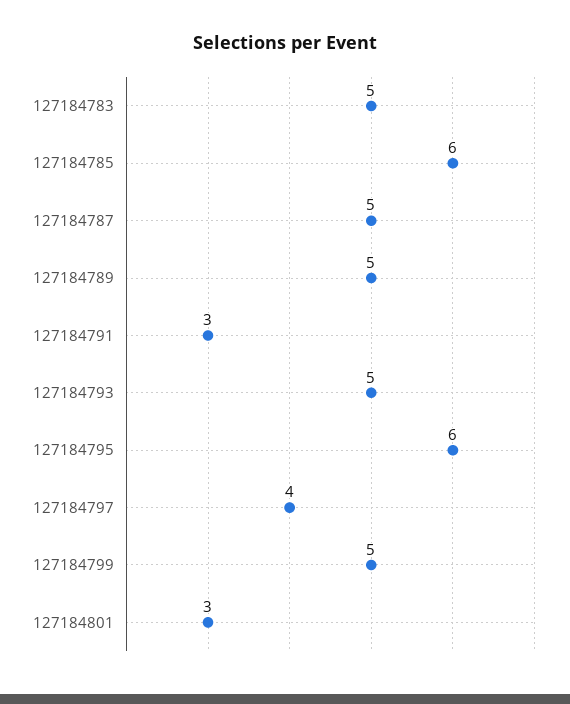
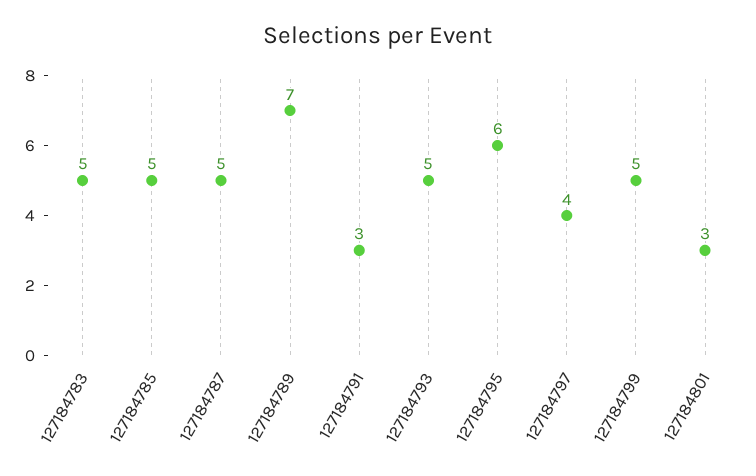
  {
    "127184783": 5,
-   "127184785": 6,
+   "127184785": 5,
    "127184787": 5,
-   "127184789": 5,
+   "127184789": 7,
    "127184791": 3,
    "127184793": 5,
    "127184795": 6,
    "127184797": 4,
    "127184799": 5,
    "127184801": 3
  }

